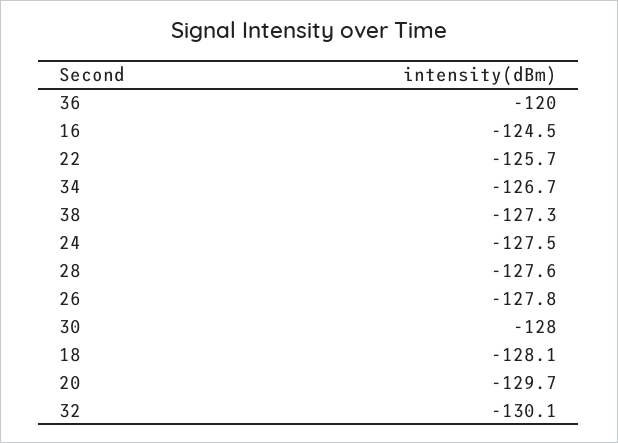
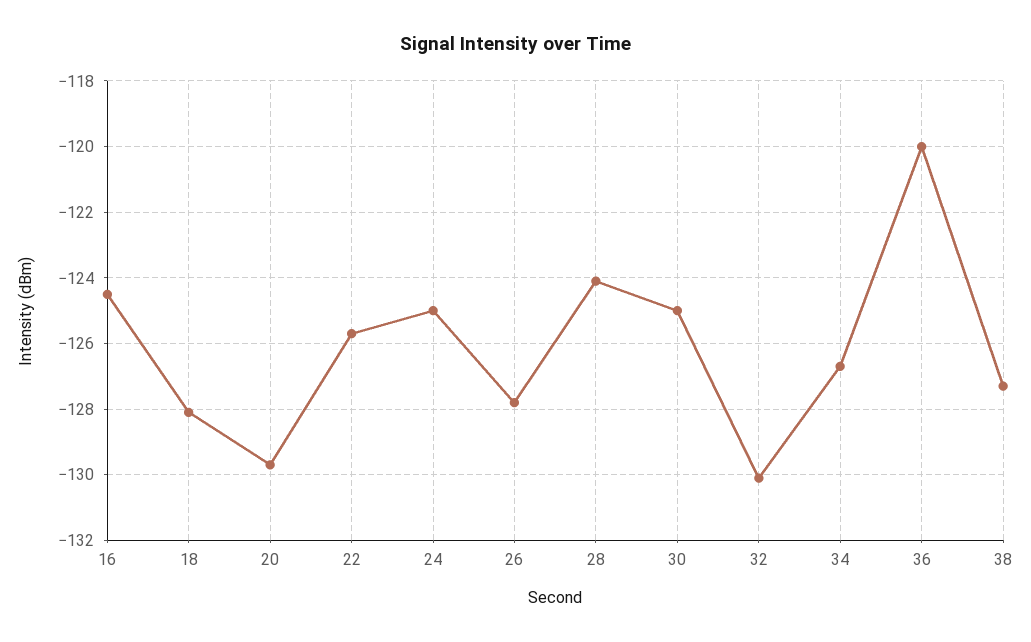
  {
    "36": -120,
    "16": -124.5,
    "22": -125.7,
    "34": -126.7,
    "38": -127.3,
-   "24": -127.5,
+   "24": -125,
-   "28": -127.6,
+   "28": -124,
    "26": -127.8,
-   "30": -128,
+   "30": -125,
    "18": -128.1,
    "20": -129.7,
    "32": -130.1
  }

